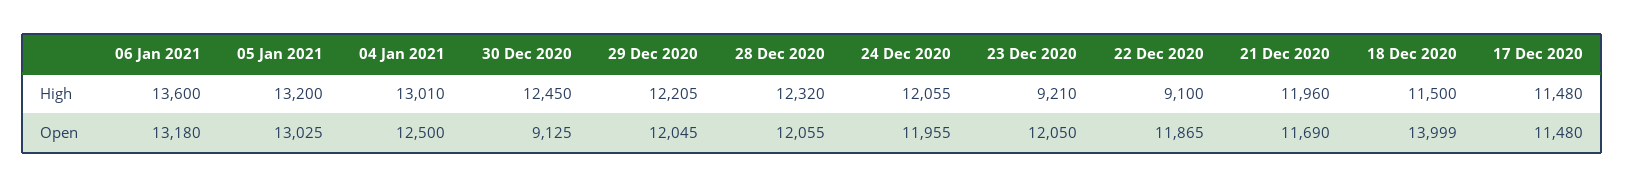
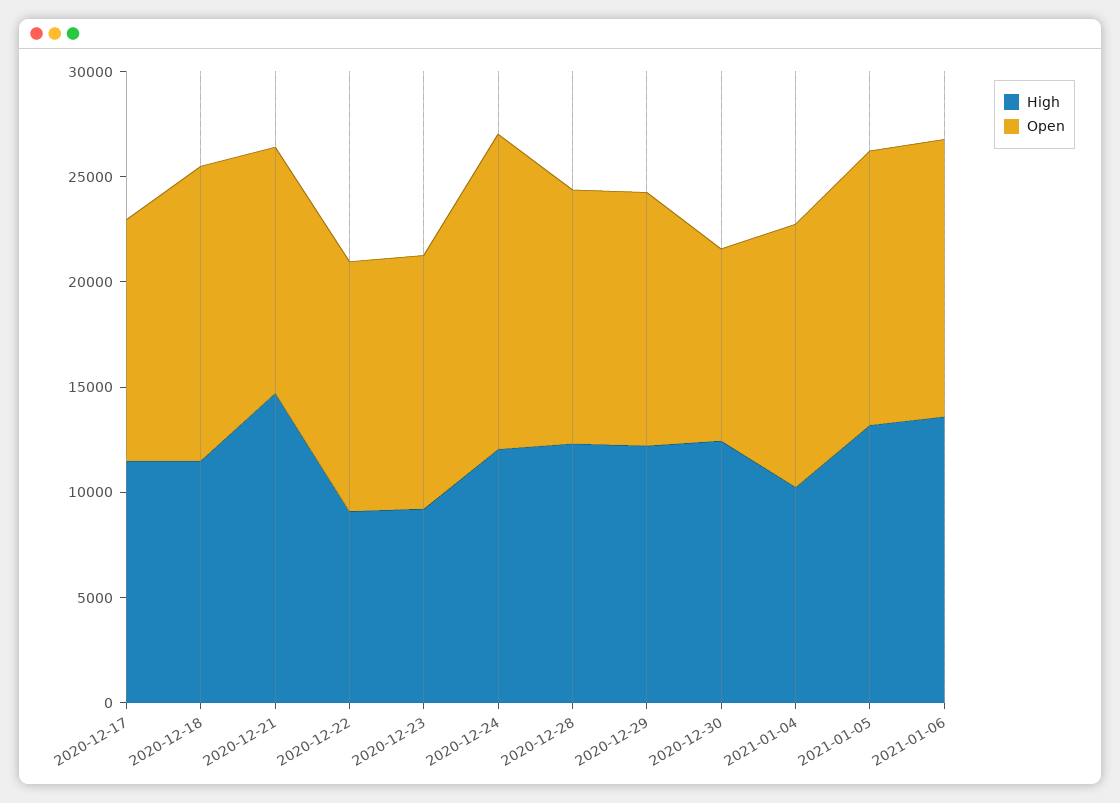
  {
    "High": {
      "06 Jan 2021": 13600,
      "05 Jan 2021": 13200,
-     "04 Jan 2021": 13010,
+     "04 Jan 2021": 10000,
      "30 Dec 2020": 12450,
      "29 Dec 2020": 12205,
      "28 Dec 2020": 12320,
      "24 Dec 2020": 12055,
      "23 Dec 2020": 9210,
      "22 Dec 2020": 9100,
-     "21 Dec 2020": 11960,
+     "21 Dec 2020": 15000,
      "18 Dec 2020": 11500,
      "17 Dec 2020": 11480
    },
    "Open": {
      "06 Jan 2021": 13180,
      "05 Jan 2021": 13025,
      "04 Jan 2021": 12500,
      "30 Dec 2020": 9125,
      "29 Dec 2020": 12045,
      "28 Dec 2020": 12055,
-     "24 Dec 2020": 11955,
+     "24 Dec 2020": 15000,
      "23 Dec 2020": 12050,
      "22 Dec 2020": 11865,
      "21 Dec 2020": 11690,
      "18 Dec 2020": 13999,
      "17 Dec 2020": 11480
    }
  }

